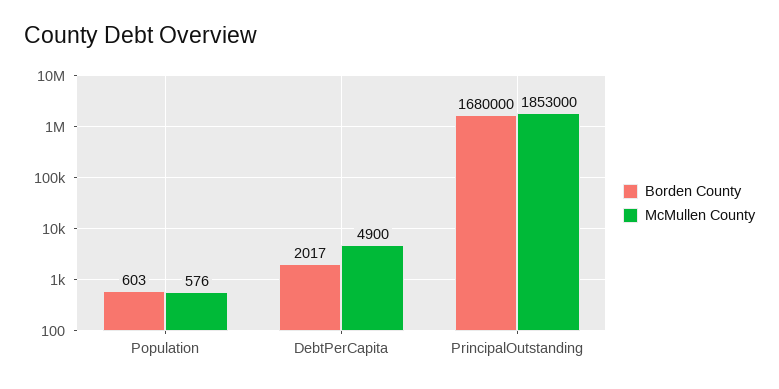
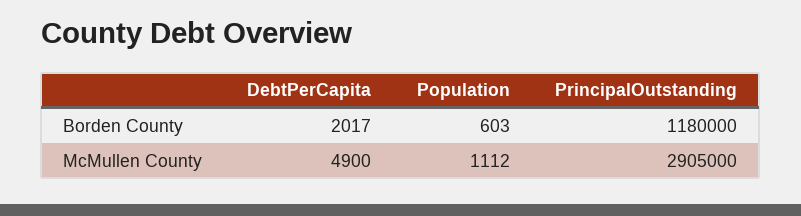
  {
    "Borden County": {
      "Population": 603,
      "DebtPerCapita": 2017,
-     "PrincipalOutstanding": 1680000
+     "PrincipalOutstanding": 1180000
    },
    "McMullen County": {
-     "Population": 576,
+     "Population": 1112,
      "DebtPerCapita": 4900,
-     "PrincipalOutstanding": 1853000
+     "PrincipalOutstanding": 2905000
    }
  }

